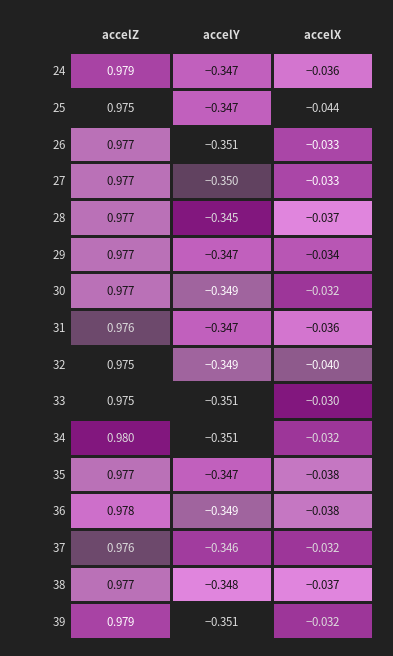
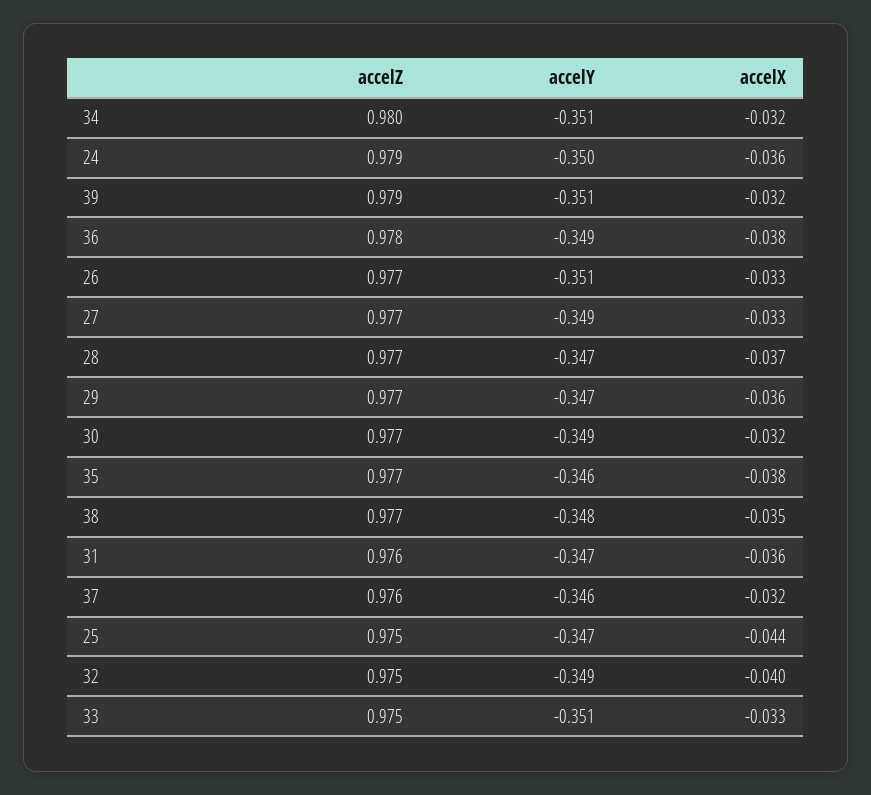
  {
    "accelZ": {
      "24": 0.979,
      "25": 0.975,
      "26": 0.977,
      "27": 0.977,
      "28": 0.977,
      "29": 0.977,
      "30": 0.977,
      "31": 0.976,
      "32": 0.975,
      "33": 0.975,
      "34": 0.98,
      "35": 0.977,
      "36": 0.978,
      "37": 0.976,
      "38": 0.977,
      "39": 0.979
    },
    "accelY": {
-     "24": -0.347,
+     "24": -0.35,
      "25": -0.347,
      "26": -0.351,
-     "27": -0.35,
+     "27": -0.349,
-     "28": -0.345,
+     "28": -0.347,
      "29": -0.347,
      "30": -0.349,
      "31": -0.347,
      "32": -0.349,
      "33": -0.351,
      "34": -0.351,
-     "35": -0.347,
+     "35": -0.346,
      "36": -0.349,
      "37": -0.346,
      "38": -0.348,
      "39": -0.351
    },
    "accelX": {
      "24": -0.036,
      "25": -0.044,
      "26": -0.033,
      "27": -0.033,
      "28": -0.037,
-     "29": -0.034,
+     "29": -0.036,
      "30": -0.032,
      "31": -0.036,
      "32": -0.04,
-     "33": -0.03,
+     "33": -0.033,
      "34": -0.032,
      "35": -0.038,
      "36": -0.038,
      "37": -0.032,
-     "38": -0.037,
+     "38": -0.035,
      "39": -0.032
    }
  }

